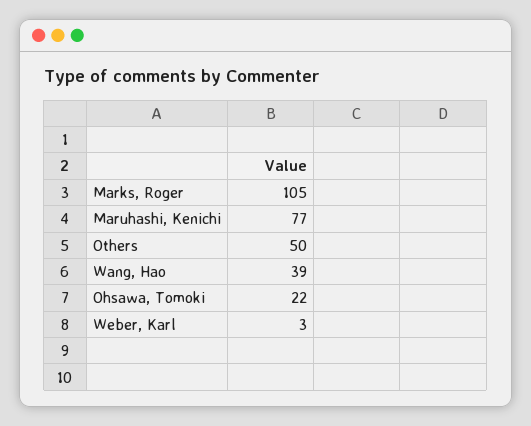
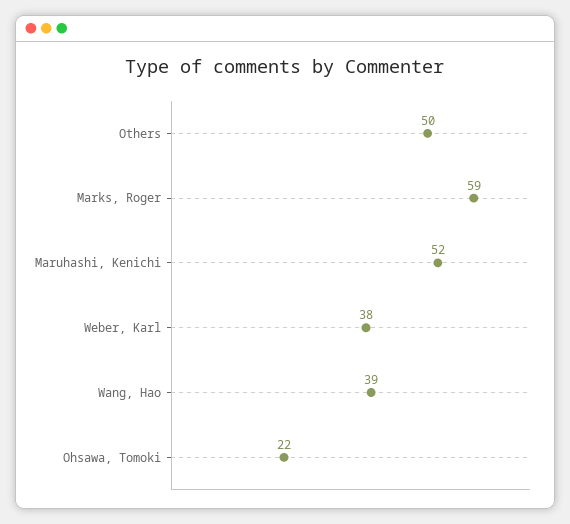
  {
-   "Marks, Roger": 105,
+   "Marks, Roger": 59,
-   "Maruhashi, Kenichi": 77,
+   "Maruhashi, Kenichi": 52,
    "Others": 50,
    "Wang, Hao": 39,
    "Ohsawa, Tomoki": 22,
-   "Weber, Karl": 3
+   "Weber, Karl": 38
  }

